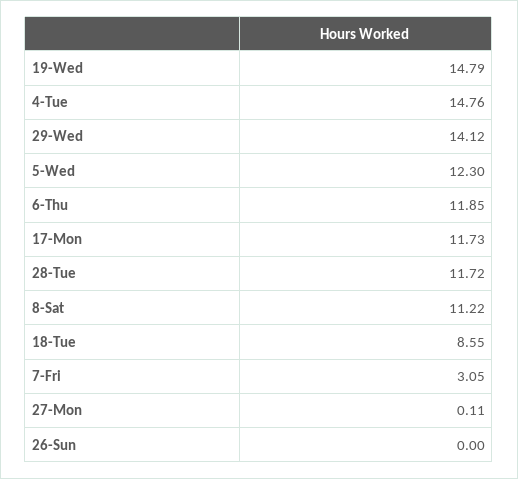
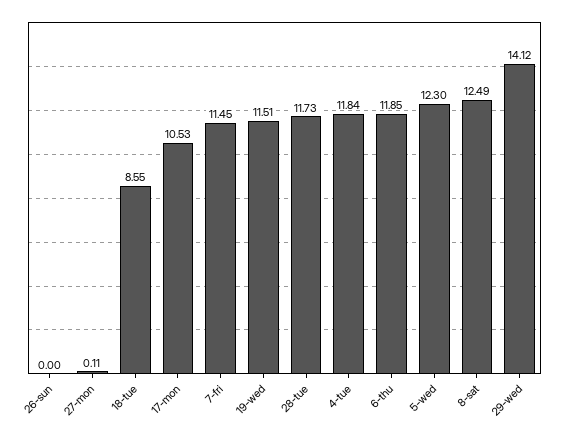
  {
-   "19-Wed": 14.79,
+   "19-Wed": 11.51,
-   "4-Tue": 14.76,
+   "4-Tue": 11.84,
    "29-Wed": 14.12,
    "5-Wed": 12.3,
    "6-Thu": 11.85,
-   "17-Mon": 11.73,
+   "17-Mon": 10.53,
-   "28-Tue": 11.72,
+   "28-Tue": 11.73,
-   "8-Sat": 11.22,
+   "8-Sat": 12.49,
    "18-Tue": 8.55,
-   "7-Fri": 3.05,
+   "7-Fri": 11.45,
    "27-Mon": 0.11,
    "26-Sun": 0
  }

